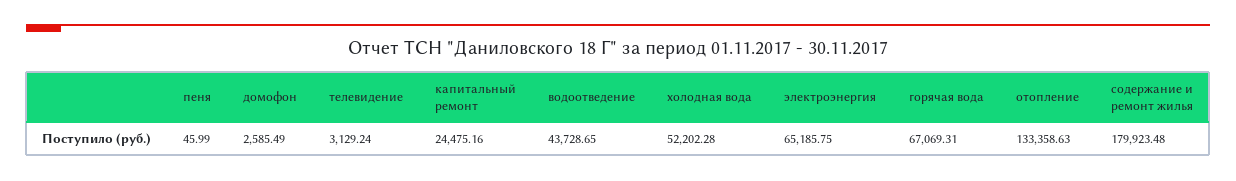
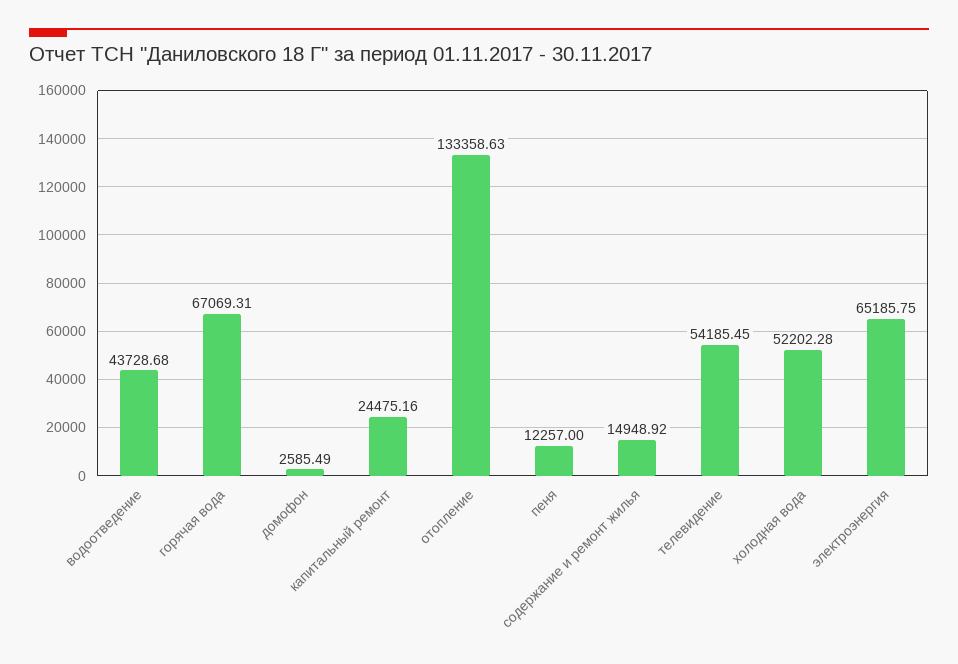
  {
-   "пеня": 45.99,
+   "пеня": 12257,
    "домофон": 2585.49,
-   "телевидение": 3129.24,
+   "телевидение": 54185.45,
    "капитальный ремонт": 24475.16,
-   "водоотведение": 43728.65,
+   "водоотведение": 43728.68,
    "холодная вода": 52202.28,
    "электроэнергия": 65185.75,
    "горячая вода": 67069.31,
    "отопление": 133358.63,
-   "содержание и ремонт жилья": 179923.48
+   "содержание и ремонт жилья": 14948.92
  }

